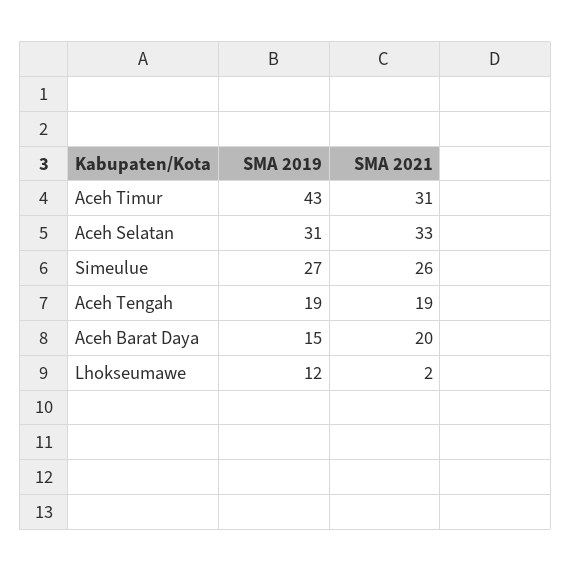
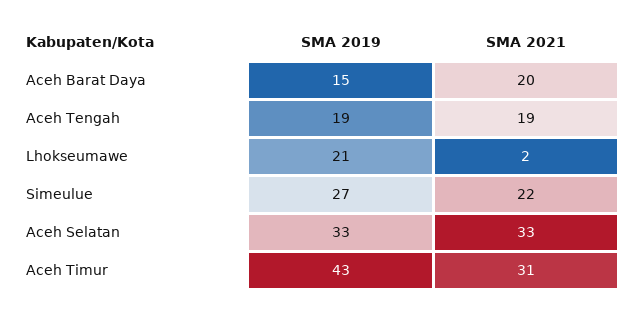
  {
    "SMA 2019": {
      "Aceh Timur": 43,
-     "Aceh Selatan": 31,
+     "Aceh Selatan": 33,
      "Simeulue": 27,
      "Aceh Tengah": 19,
      "Aceh Barat Daya": 15,
-     "Lhokseumawe": 12
+     "Lhokseumawe": 21
    },
    "SMA 2021": {
      "Aceh Timur": 31,
      "Aceh Selatan": 33,
-     "Simeulue": 26,
+     "Simeulue": 22,
      "Aceh Tengah": 19,
      "Aceh Barat Daya": 20,
      "Lhokseumawe": 2
    }
  }

